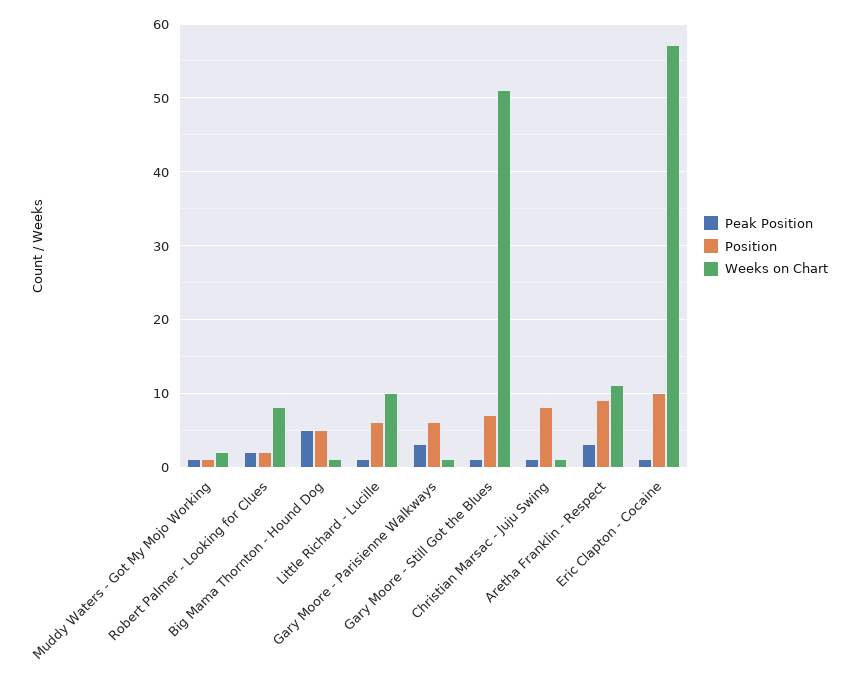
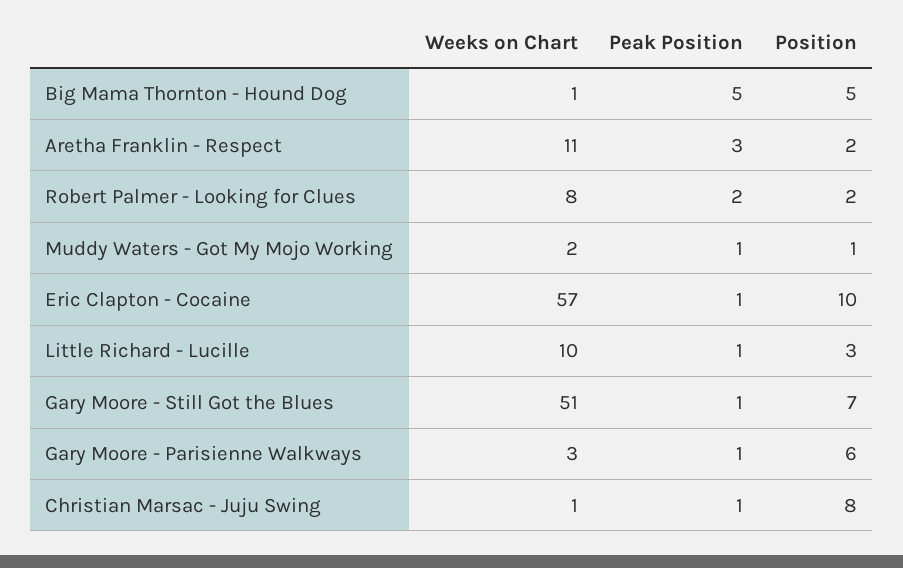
  {
    "Peak Position": {
      "Muddy Waters - Got My Mojo Working": 1,
      "Robert Palmer - Looking for Clues": 2,
      "Big Mama Thornton - Hound Dog": 5,
      "Little Richard - Lucille": 1,
-     "Gary Moore - Parisienne Walkways": 3,
+     "Gary Moore - Parisienne Walkways": 1,
      "Gary Moore - Still Got the Blues": 1,
      "Christian Marsac - Juju Swing": 1,
      "Aretha Franklin - Respect": 3,
      "Eric Clapton - Cocaine": 1
    },
    "Position": {
      "Muddy Waters - Got My Mojo Working": 1,
      "Robert Palmer - Looking for Clues": 2,
      "Big Mama Thornton - Hound Dog": 5,
-     "Little Richard - Lucille": 6,
+     "Little Richard - Lucille": 3,
      "Gary Moore - Parisienne Walkways": 6,
      "Gary Moore - Still Got the Blues": 7,
      "Christian Marsac - Juju Swing": 8,
-     "Aretha Franklin - Respect": 9,
+     "Aretha Franklin - Respect": 2,
      "Eric Clapton - Cocaine": 10
    },
    "Weeks on Chart": {
      "Muddy Waters - Got My Mojo Working": 2,
      "Robert Palmer - Looking for Clues": 8,
      "Big Mama Thornton - Hound Dog": 1,
      "Little Richard - Lucille": 10,
-     "Gary Moore - Parisienne Walkways": 1,
+     "Gary Moore - Parisienne Walkways": 3,
      "Gary Moore - Still Got the Blues": 51,
      "Christian Marsac - Juju Swing": 1,
      "Aretha Franklin - Respect": 11,
      "Eric Clapton - Cocaine": 57
    }
  }

